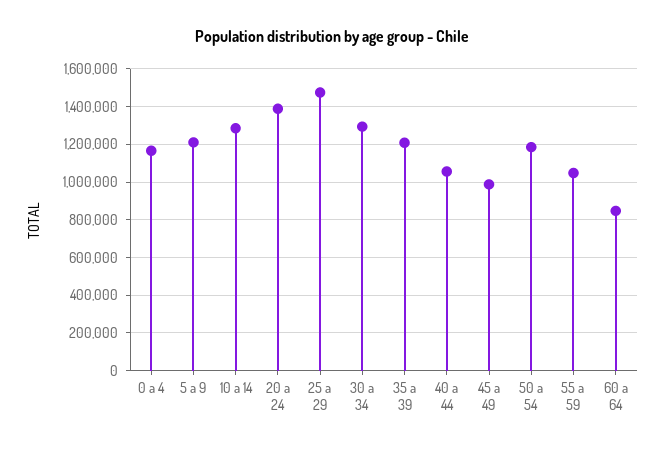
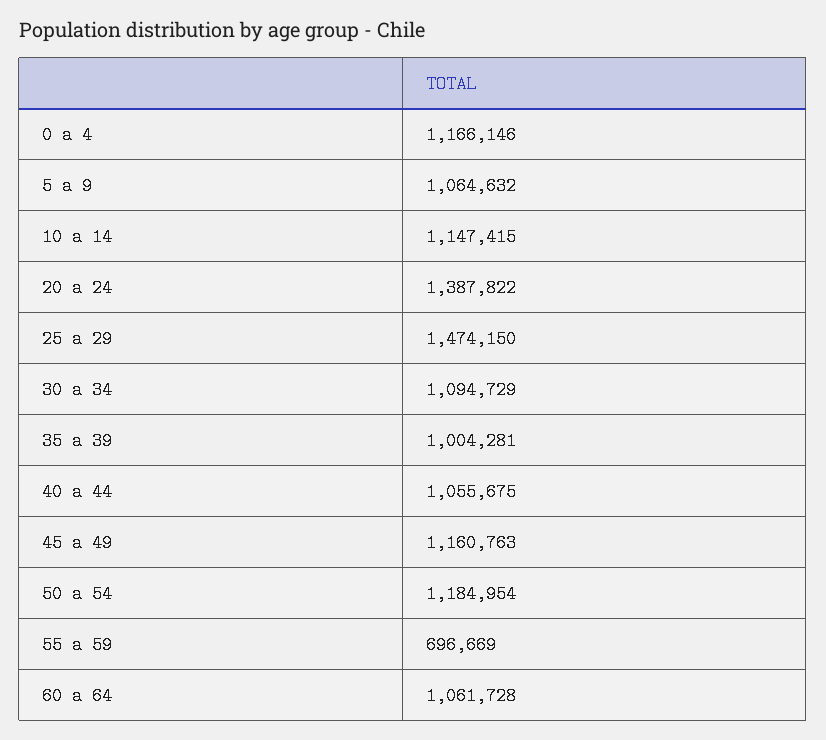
  {
    "0 a 4": 1166146,
-   "5 a 9": 1200000,
+   "5 a 9": 1064632,
-   "10 a 14": 1300000,
+   "10 a 14": 1147415,
    "20 a 24": 1387822,
    "25 a 29": 1474150,
-   "30 a 34": 1300000,
+   "30 a 34": 1094729,
-   "35 a 39": 1200000,
+   "35 a 39": 1004281,
    "40 a 44": 1055675,
-   "45 a 49": 1000000,
+   "45 a 49": 1160763,
    "50 a 54": 1184954,
-   "55 a 59": 1050000,
+   "55 a 59": 696669,
-   "60 a 64": 850000
+   "60 a 64": 1061728
  }

